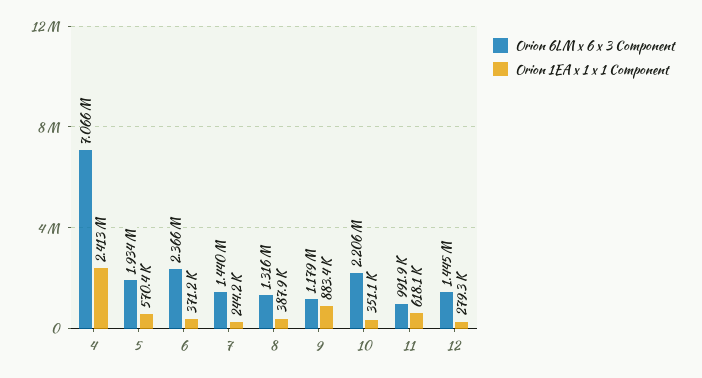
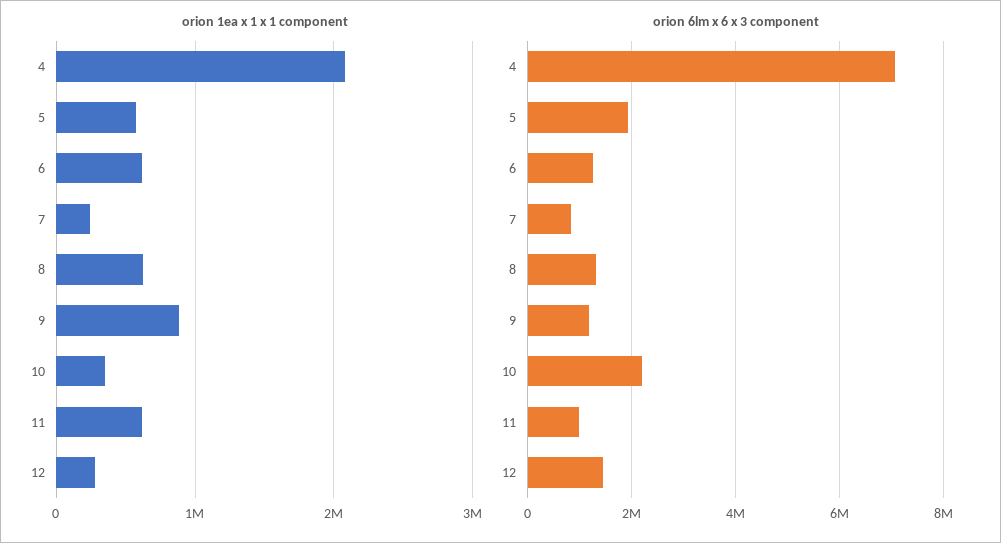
  {
    "Orion 6LM x 6 x 3 Component": {
      "4": 7066000,
      "5": 1934000,
-     "6": 2366000,
+     "6": 1200000,
-     "7": 1440000,
+     "7": 800000,
      "8": 1316000,
      "9": 1179000,
      "10": 2206000,
      "11": 991900,
      "12": 1445000
    },
    "Orion 1EA x 1 x 1 Component": {
-     "4": 2413000,
+     "4": 2100000,
      "5": 570400,
-     "6": 371200,
+     "6": 600000,
      "7": 244200,
-     "8": 387900,
+     "8": 600000,
      "9": 883400,
      "10": 351100,
      "11": 618100,
      "12": 279300
    }
  }

